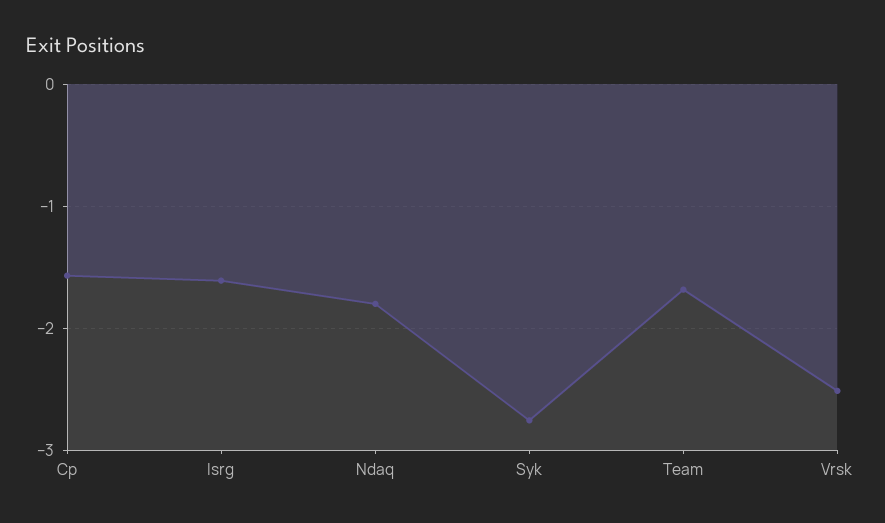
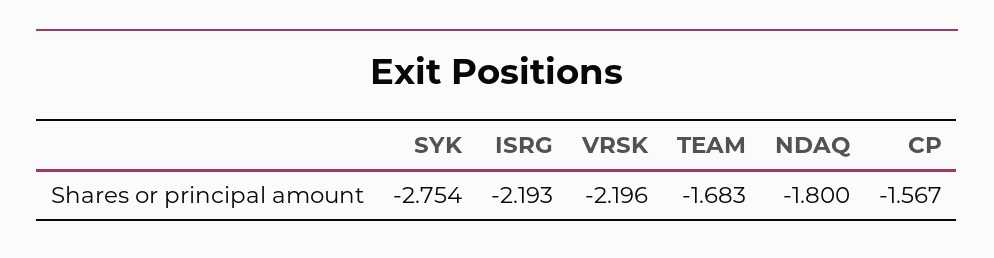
  {
    "Cp": -1.567,
-   "Isrg": -1.6,
+   "Isrg": -2.193,
    "Ndaq": -1.8,
    "Syk": -2.754,
    "Team": -1.683,
-   "Vrsk": -2.5
+   "Vrsk": -2.196
  }

